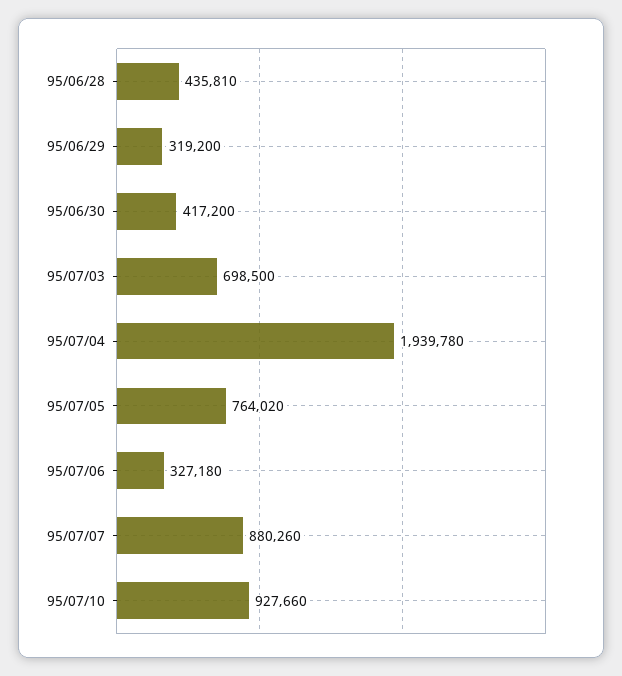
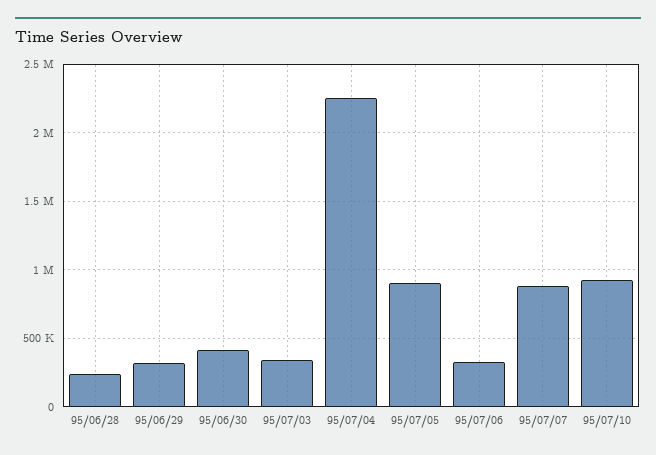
  {
-   "95/06/28": 435810,
+   "95/06/28": 250000,
    "95/06/29": 319200,
    "95/06/30": 417200,
-   "95/07/03": 698500,
+   "95/07/03": 350000,
-   "95/07/04": 1939780,
+   "95/07/04": 2250000,
-   "95/07/05": 764020,
+   "95/07/05": 900000,
    "95/07/06": 327180,
    "95/07/07": 880260,
    "95/07/10": 927660
  }

